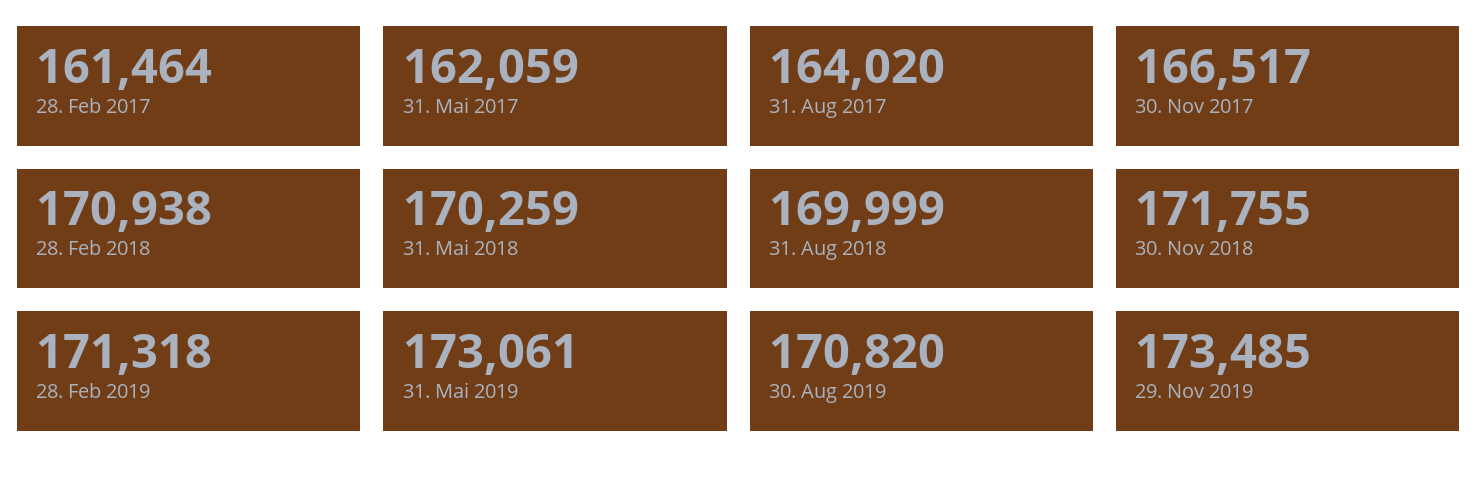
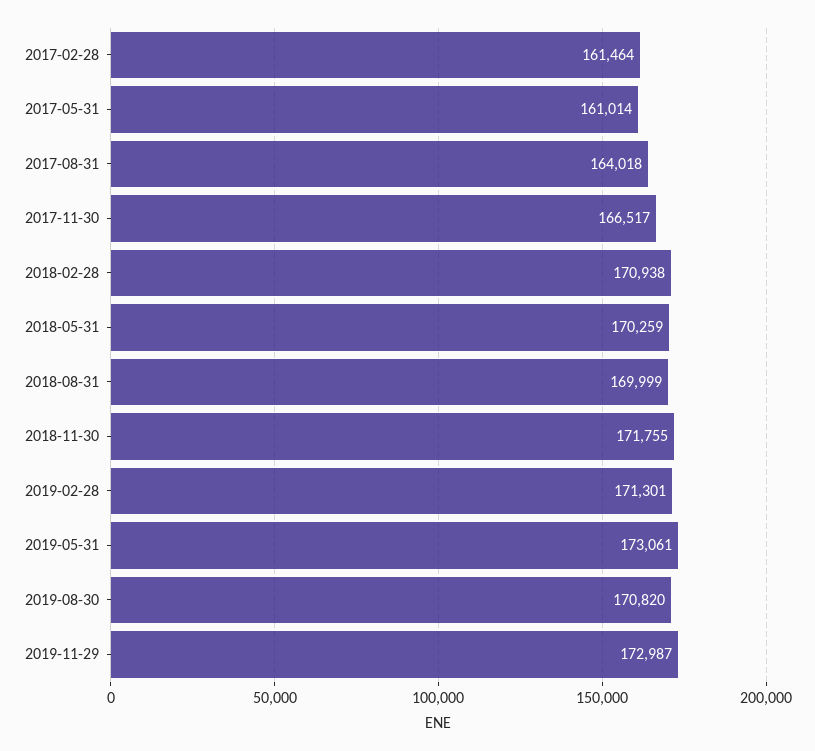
  {
    "28. Feb 2017": 161464,
-   "31. Mai 2017": 162059,
+   "31. Mai 2017": 161014,
-   "31. Aug 2017": 164020,
+   "31. Aug 2017": 164018,
    "30. Nov 2017": 166517,
    "28. Feb 2018": 170938,
    "31. Mai 2018": 170259,
    "31. Aug 2018": 169999,
    "30. Nov 2018": 171755,
-   "28. Feb 2019": 171318,
+   "28. Feb 2019": 171301,
    "31. Mai 2019": 173061,
    "30. Aug 2019": 170820,
-   "29. Nov 2019": 173485
+   "29. Nov 2019": 172987
  }

